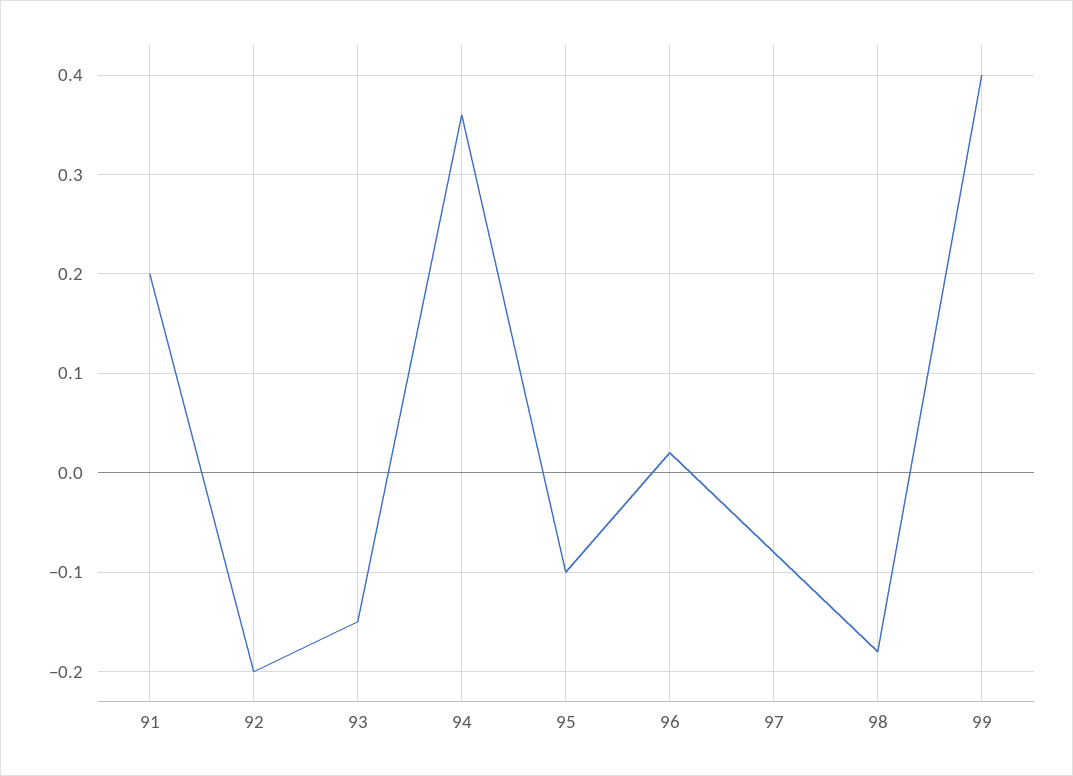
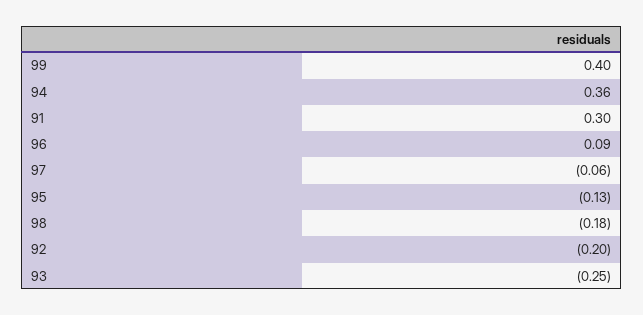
  {
-   "91": 0.2,
+   "91": 0.3,
    "92": -0.2,
-   "93": -0.15,
+   "93": -0.25,
    "94": 0.36,
-   "95": -0.1,
+   "95": -0.13,
-   "96": 0.02,
+   "96": 0.09,
-   "97": -0.08,
+   "97": -0.06,
    "98": -0.18,
    "99": 0.4
  }

